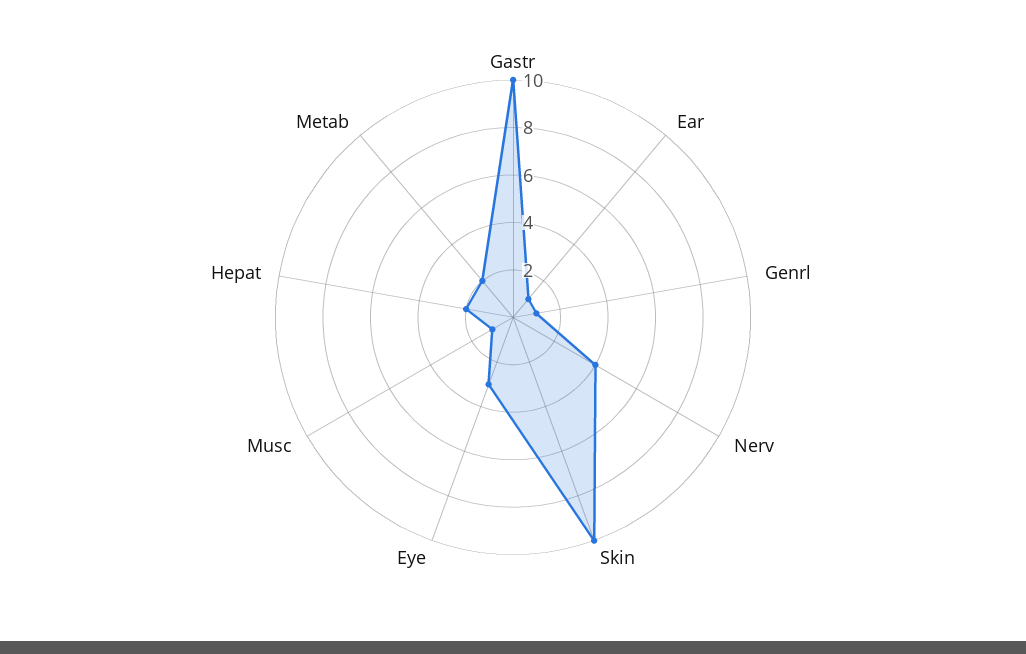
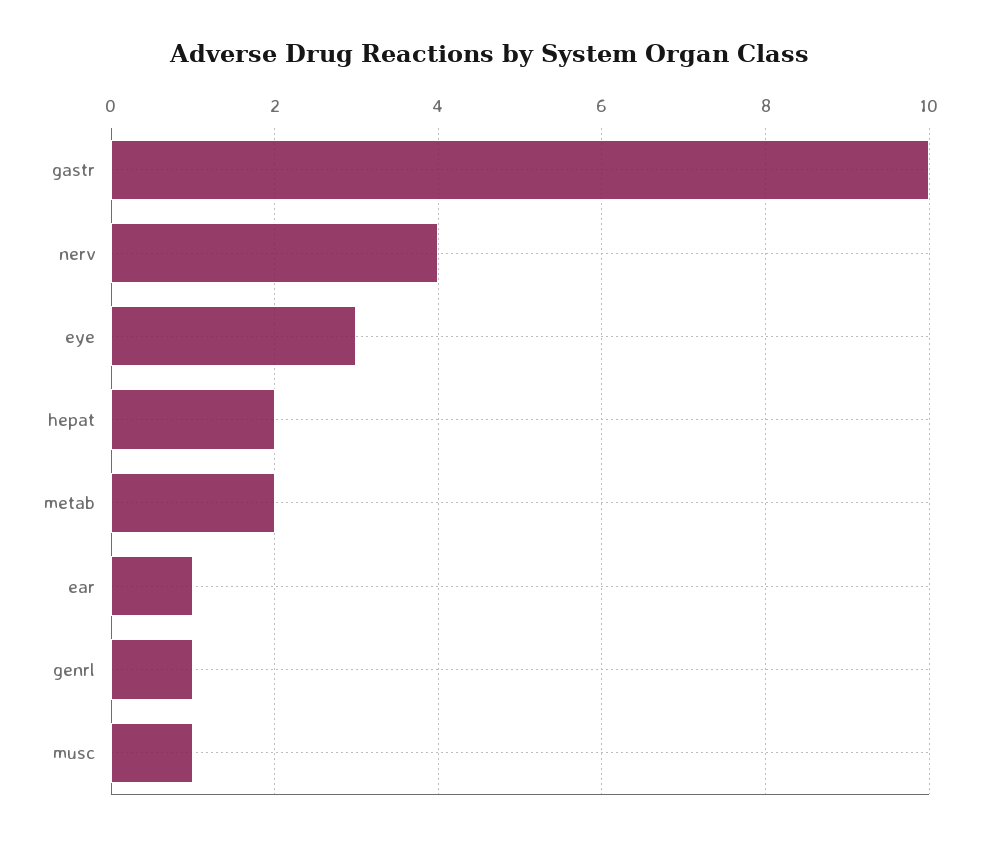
  {
    "Gastr": 10,
    "Ear": 1,
    "Genrl": 1,
    "Nerv": 4,
-   "Skin": 10,
    "Eye": 3,
    "Musc": 1,
    "Hepat": 2,
    "Metab": 2
  }

